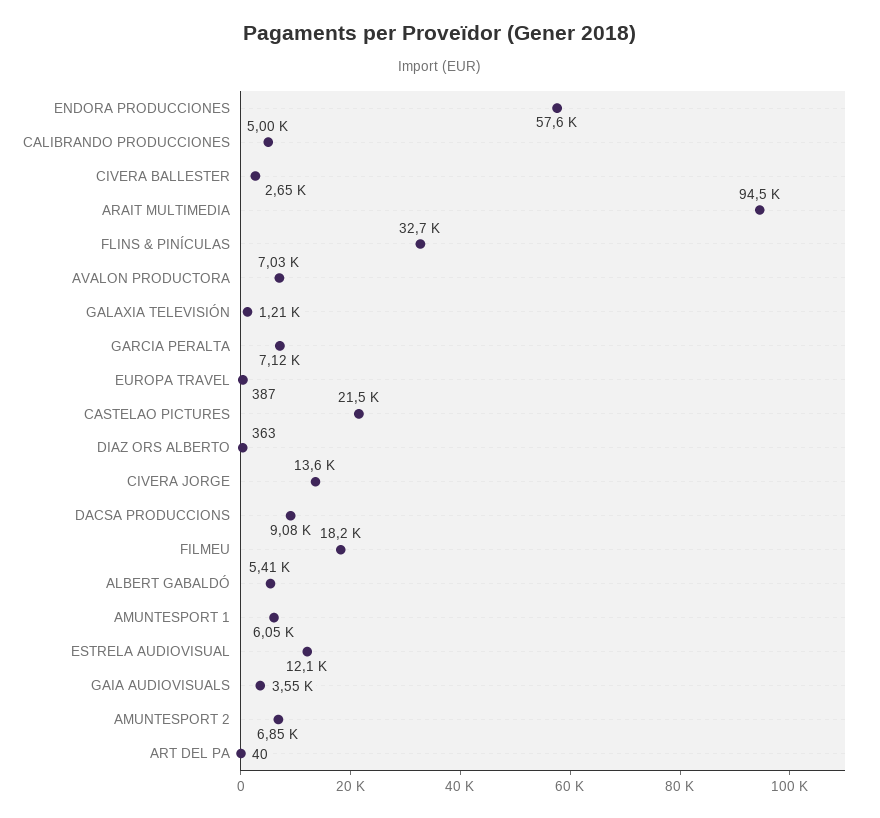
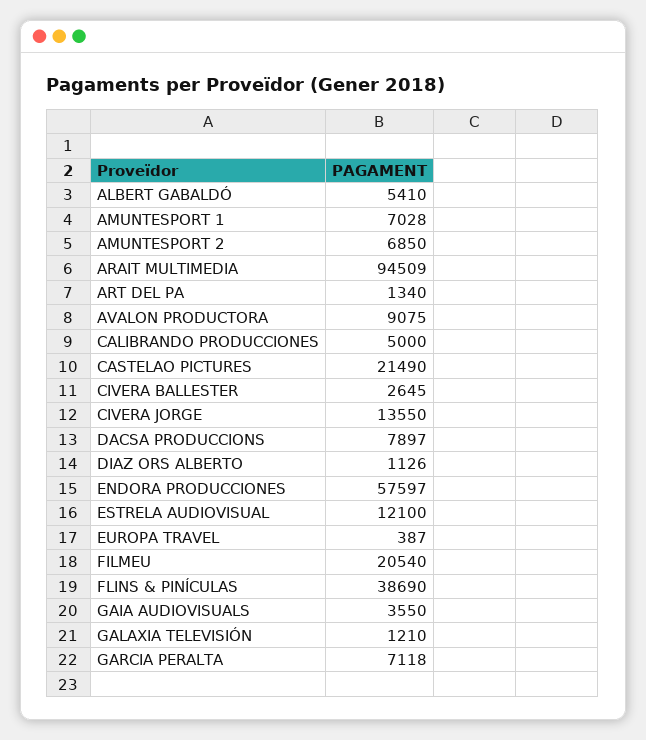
  {
    "ENDORA PRODUCCIONES": 57597,
    "CALIBRANDO PRODUCCIONES": 5000,
    "CIVERA BALLESTER": 2645,
    "ARAIT MULTIMEDIA": 94509,
-   "FLINS & PINÍCULAS": 32700,
+   "FLINS & PINÍCULAS": 38690,
-   "AVALON PRODUCTORA": 7030,
+   "AVALON PRODUCTORA": 9075,
    "GALAXIA TELEVISIÓN": 1210,
    "GARCIA PERALTA": 7118,
    "EUROPA TRAVEL": 387,
    "CASTELAO PICTURES": 21490,
-   "DIAZ ORS ALBERTO": 363,
+   "DIAZ ORS ALBERTO": 1126,
    "CIVERA JORGE": 13550,
-   "DACSA PRODUCCIONS": 9080,
+   "DACSA PRODUCCIONS": 7897,
-   "FILMEU": 18200,
+   "FILMEU": 20540,
    "ALBERT GABALDÓ": 5410,
-   "AMUNTESPORT 1": 6050,
+   "AMUNTESPORT 1": 7028,
    "ESTRELA AUDIOVISUAL": 12100,
    "GAIA AUDIOVISUALS": 3550,
    "AMUNTESPORT 2": 6850,
-   "ART DEL PA": 40
+   "ART DEL PA": 1340
  }

